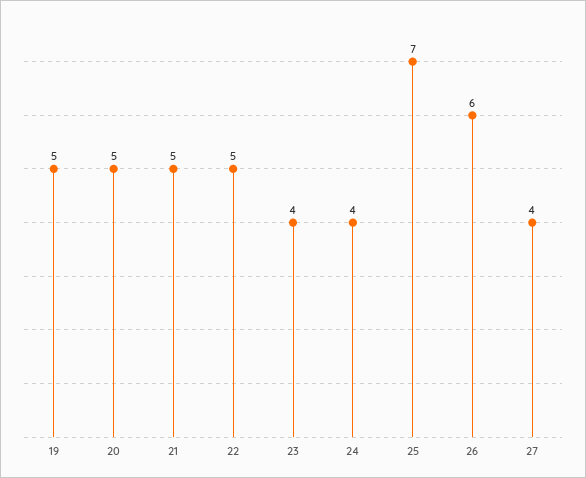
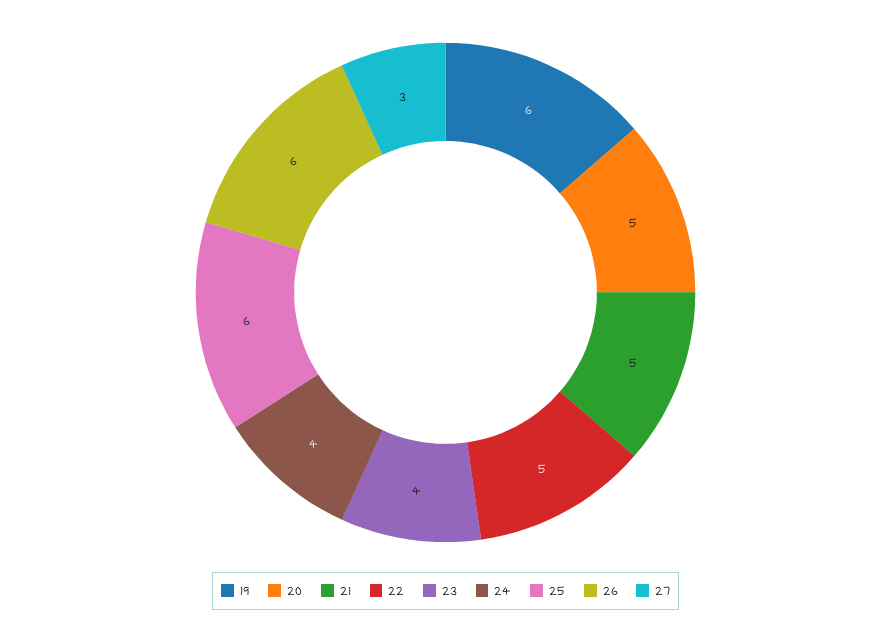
  {
-   "19": 5,
+   "19": 6,
    "20": 5,
    "21": 5,
    "22": 5,
    "23": 4,
    "24": 4,
-   "25": 7,
+   "25": 6,
    "26": 6,
-   "27": 4
+   "27": 3
  }

